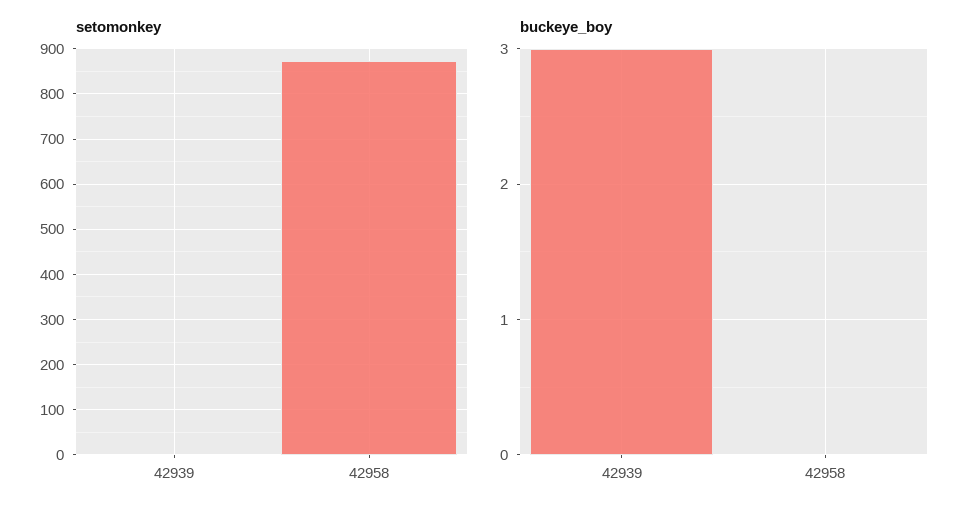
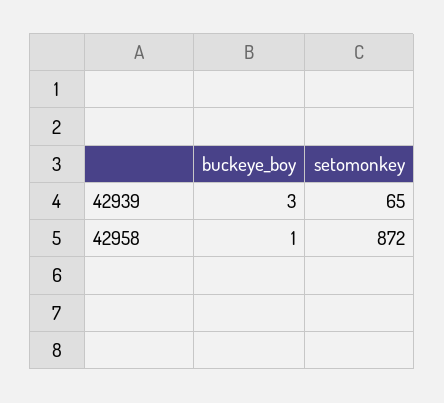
  {
    "setomonkey": {
-     "42939": 0,
+     "42939": 65,
      "42958": 872
    },
    "buckeye_boy": {
      "42939": 3,
-     "42958": 0
+     "42958": 1
    }
  }

